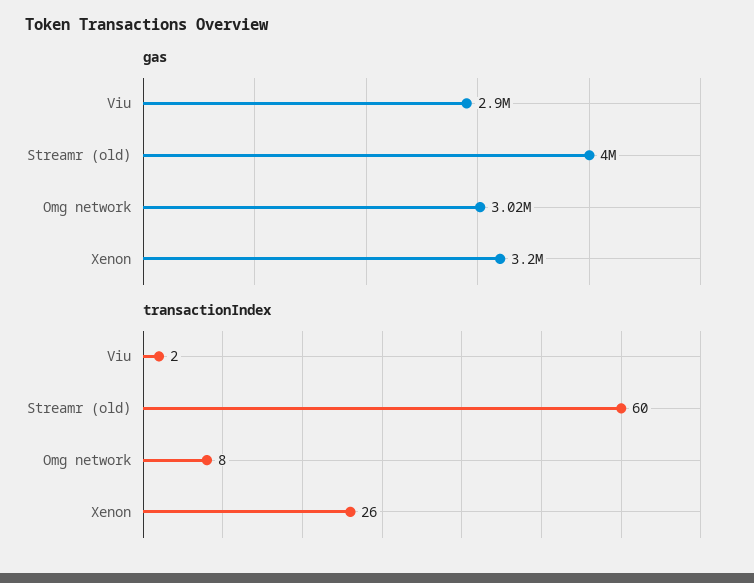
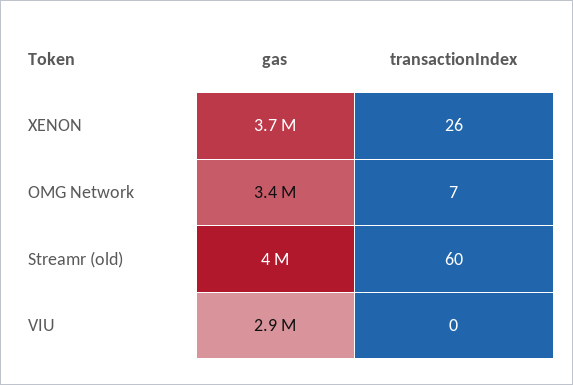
  {
    "gas": {
      "Viu": 2900000,
      "Streamr (old)": 4000000,
-     "Omg network": 3020000,
+     "Omg network": 3400000,
-     "Xenon": 3200000
+     "Xenon": 3700000
    },
    "transactionIndex": {
-     "Viu": 2,
+     "Viu": 0,
      "Streamr (old)": 60,
-     "Omg network": 8,
+     "Omg network": 7,
      "Xenon": 26
    }
  }

